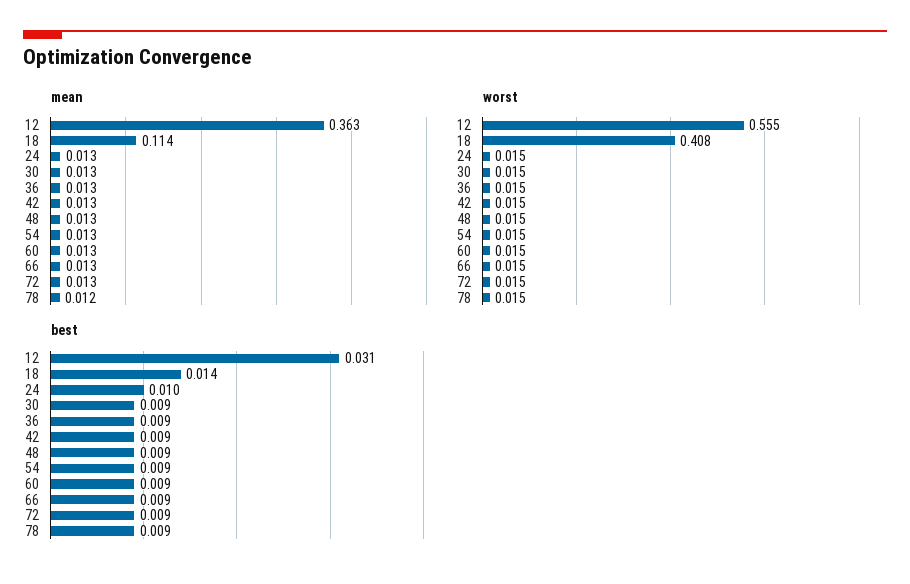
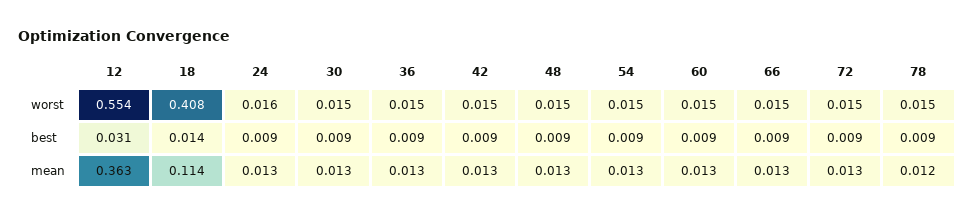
  {
    "mean": {
      "12": 0.363,
      "18": 0.114,
      "24": 0.013,
      "30": 0.013,
      "36": 0.013,
      "42": 0.013,
      "48": 0.013,
      "54": 0.013,
      "60": 0.013,
      "66": 0.013,
      "72": 0.013,
      "78": 0.012
    },
    "worst": {
-     "12": 0.555,
+     "12": 0.554,
      "18": 0.408,
-     "24": 0.015,
+     "24": 0.016,
      "30": 0.015,
      "36": 0.015,
      "42": 0.015,
      "48": 0.015,
      "54": 0.015,
      "60": 0.015,
      "66": 0.015,
      "72": 0.015,
      "78": 0.015
    },
    "best": {
      "12": 0.031,
      "18": 0.014,
-     "24": 0.01,
+     "24": 0.009,
      "30": 0.009,
      "36": 0.009,
      "42": 0.009,
      "48": 0.009,
      "54": 0.009,
      "60": 0.009,
      "66": 0.009,
      "72": 0.009,
      "78": 0.009
    }
  }

